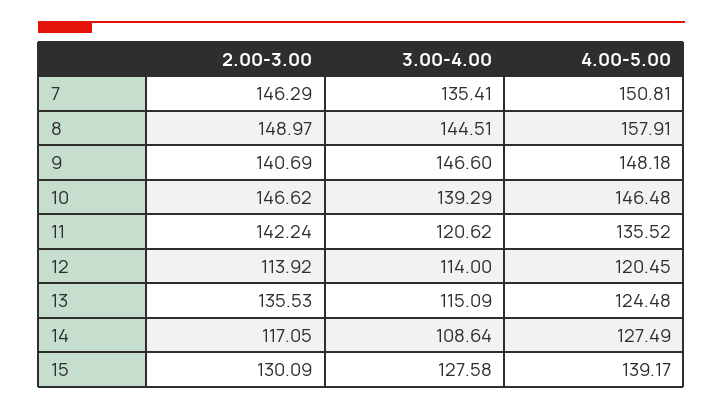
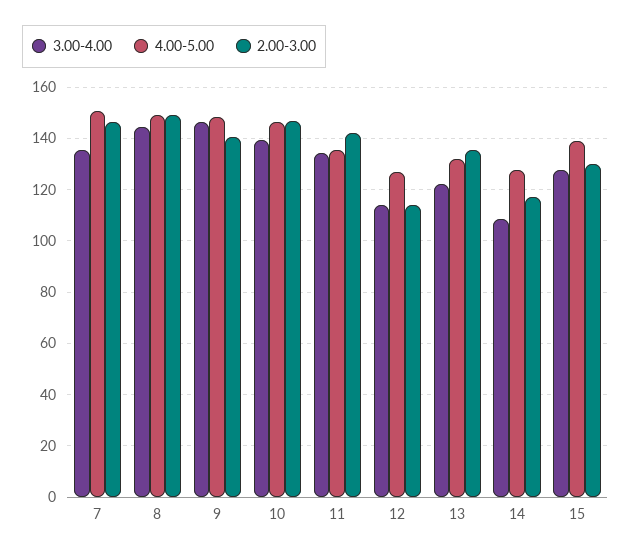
  {
    "2.00-3.00": {
      "7": 146.29,
      "8": 148.97,
      "9": 140.69,
      "10": 146.62,
      "11": 142.24,
      "12": 113.92,
      "13": 135.53,
      "14": 117.05,
      "15": 130.09
    },
    "3.00-4.00": {
      "7": 135.41,
      "8": 144.51,
      "9": 146.6,
      "10": 139.29,
-     "11": 120.62,
+     "11": 135,
      "12": 114,
-     "13": 115.09,
+     "13": 122.5,
      "14": 108.64,
      "15": 127.58
    },
    "4.00-5.00": {
      "7": 150.81,
-     "8": 157.91,
+     "8": 150,
      "9": 148.18,
      "10": 146.48,
      "11": 135.52,
-     "12": 120.45,
+     "12": 127.5,
-     "13": 124.48,
+     "13": 132.5,
      "14": 127.49,
      "15": 139.17
    }
  }

